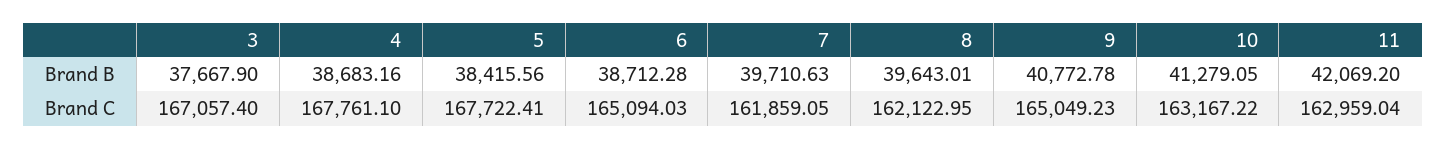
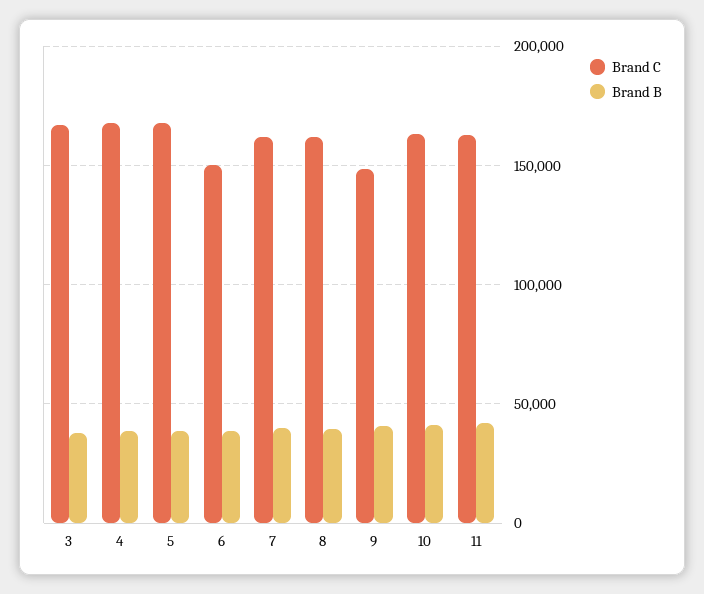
  {
    "Brand B": {
      "3": 37667.9,
      "4": 38683.16,
      "5": 38415.56,
      "6": 38712.28,
      "7": 39710.63,
      "8": 39643.01,
      "9": 40772.78,
      "10": 41279.05,
      "11": 42069.2
    },
    "Brand C": {
      "3": 167057.4,
      "4": 167761.1,
      "5": 167722.41,
-     "6": 165094.03,
+     "6": 150000,
      "7": 161859.05,
      "8": 162122.95,
-     "9": 165049.23,
+     "9": 150000,
      "10": 163167.22,
      "11": 162959.04
    }
  }

